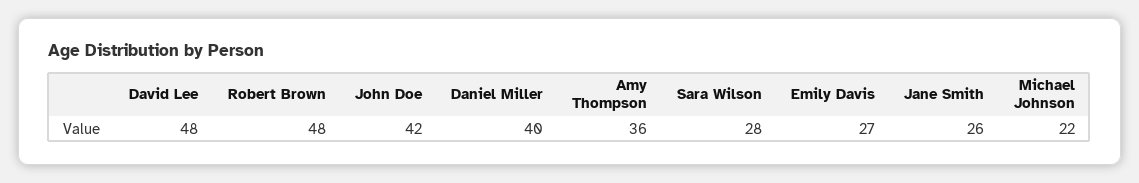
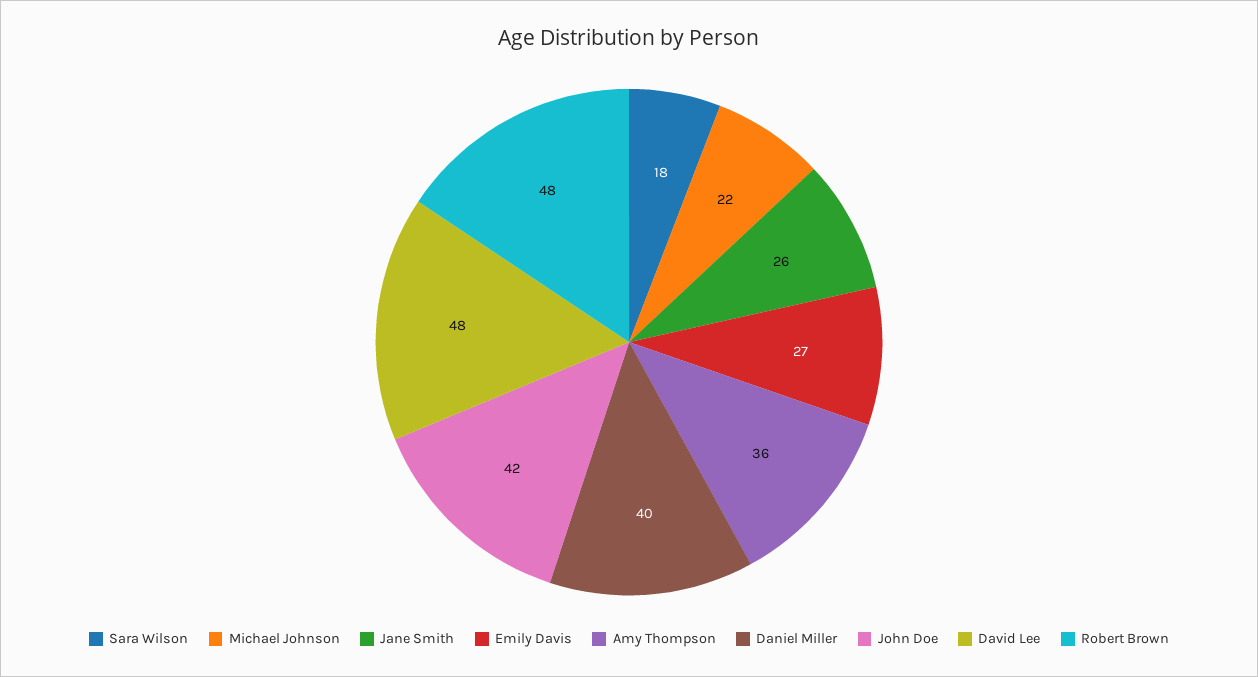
  {
    "David Lee": 48,
    "Robert Brown": 48,
    "John Doe": 42,
    "Daniel Miller": 40,
    "Amy Thompson": 36,
-   "Sara Wilson": 28,
+   "Sara Wilson": 18,
    "Emily Davis": 27,
    "Jane Smith": 26,
    "Michael Johnson": 22
  }

